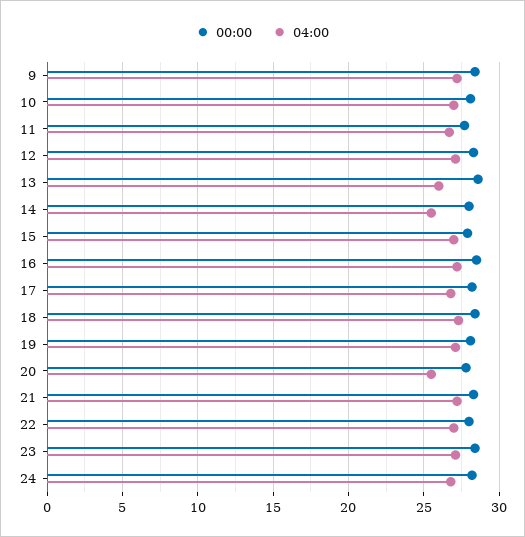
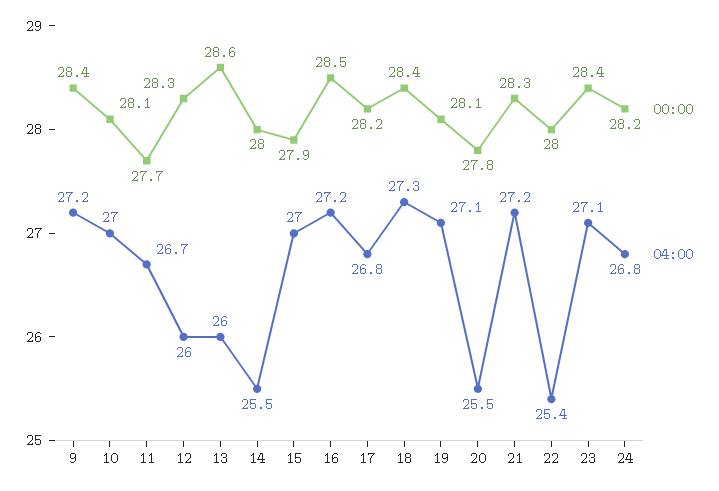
  {
    "00:00": {
      "9": 28.4,
      "10": 28.1,
      "11": 27.7,
      "12": 28.3,
      "13": 28.6,
      "14": 28,
      "15": 27.9,
      "16": 28.5,
      "17": 28.2,
      "18": 28.4,
      "19": 28.1,
      "20": 27.8,
      "21": 28.3,
      "22": 28,
      "23": 28.4,
      "24": 28.2
    },
    "04:00": {
      "9": 27.2,
      "10": 27,
      "11": 26.7,
-     "12": 27,
+     "12": 26,
      "13": 26,
      "14": 25.5,
      "15": 27,
      "16": 27.2,
      "17": 26.8,
      "18": 27.3,
      "19": 27.1,
      "20": 25.5,
      "21": 27.2,
-     "22": 27,
+     "22": 25.4,
      "23": 27.1,
      "24": 26.8
    }
  }

